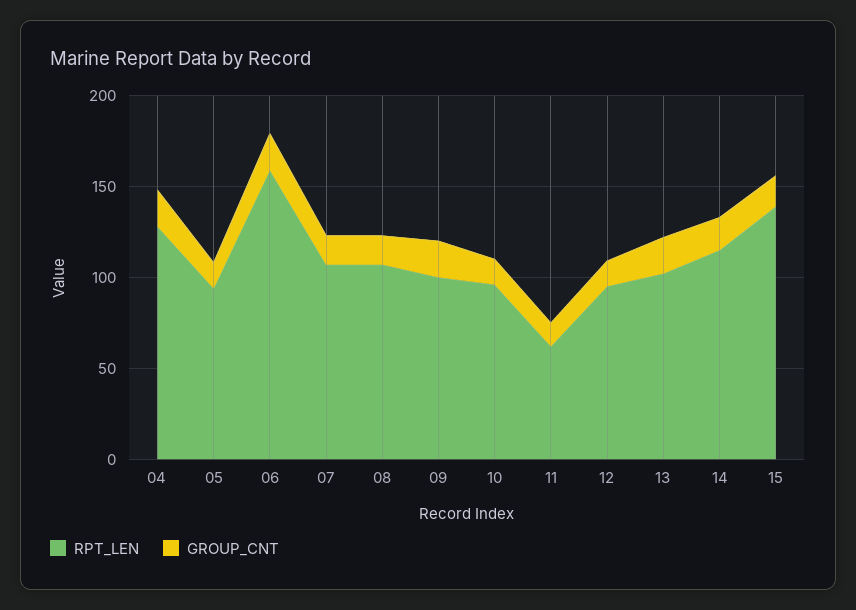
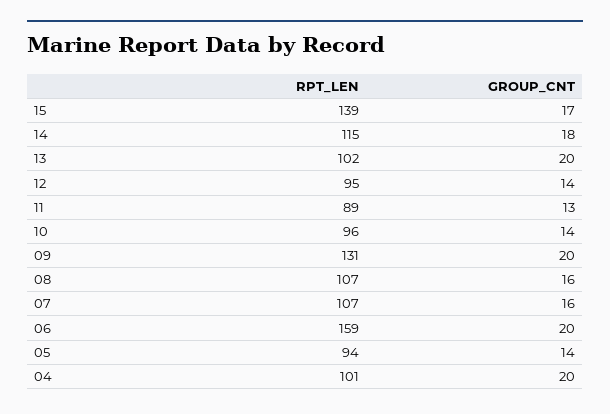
  {
    "RPT_LEN": {
-     "04": 130,
+     "04": 101,
      "05": 94,
      "06": 159,
      "07": 107,
      "08": 107,
-     "09": 100,
+     "09": 131,
      "10": 96,
-     "11": 60,
+     "11": 89,
      "12": 95,
      "13": 102,
      "14": 115,
      "15": 139
    },
    "GROUP_CNT": {
      "04": 20,
      "05": 14,
      "06": 20,
      "07": 16,
      "08": 16,
      "09": 20,
      "10": 14,
      "11": 13,
      "12": 14,
      "13": 20,
      "14": 18,
      "15": 17
    }
  }

